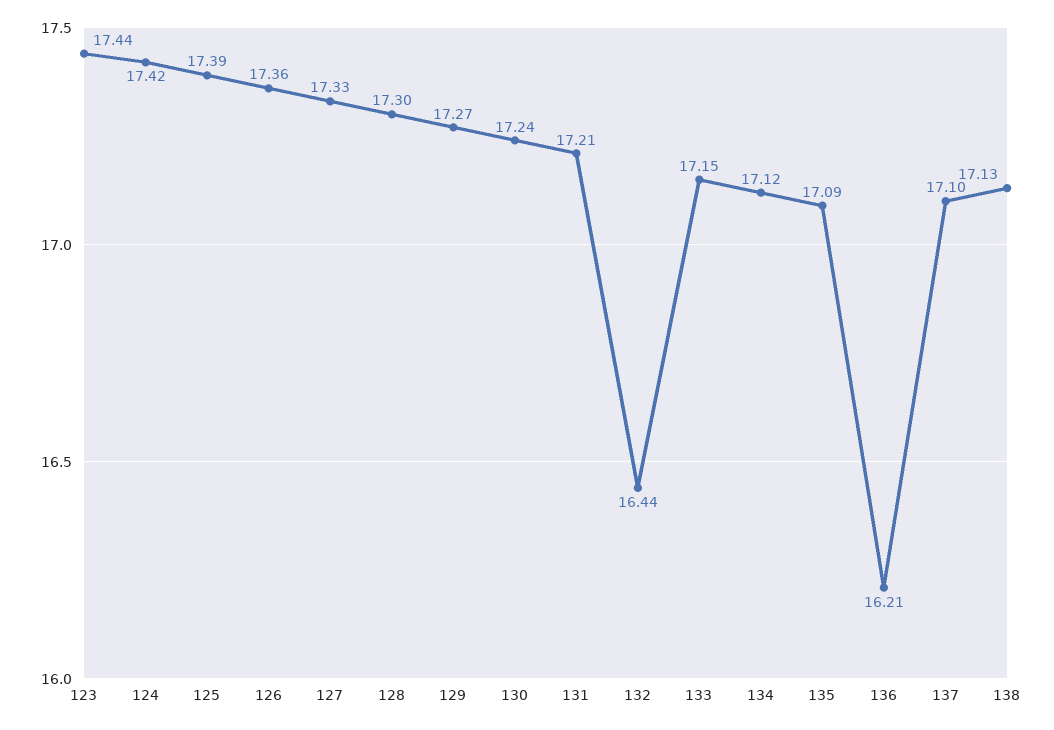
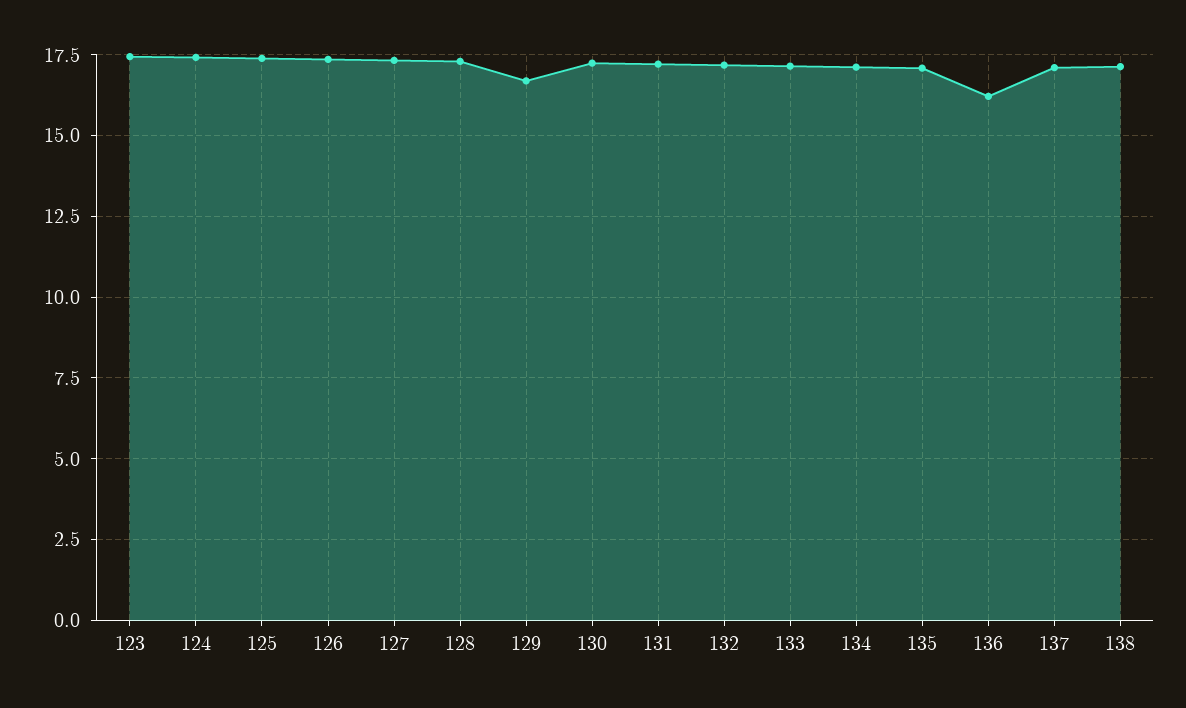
  {
    "123": 17.44,
    "124": 17.42,
    "125": 17.39,
    "126": 17.36,
    "127": 17.33,
    "128": 17.3,
-   "129": 17.27,
+   "129": 16.75,
    "130": 17.24,
    "131": 17.21,
-   "132": 16.44,
+   "132": 17.25,
    "133": 17.15,
    "134": 17.12,
    "135": 17.09,
    "136": 16.21,
    "137": 17.1,
    "138": 17.13
  }

